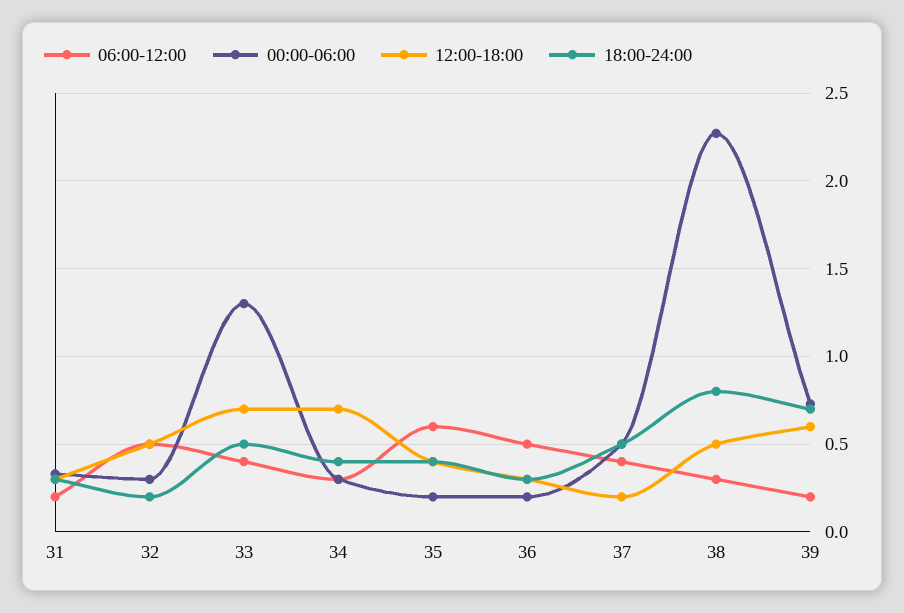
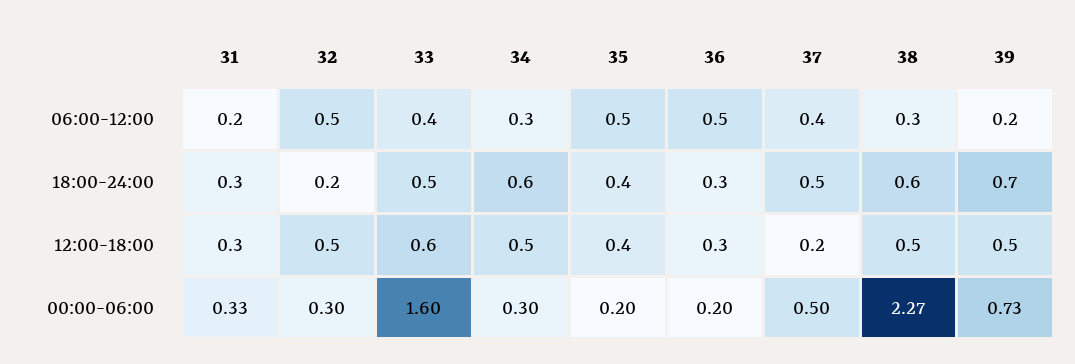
  {
    "06:00-12:00": {
      "31": 0.2,
      "32": 0.5,
      "33": 0.4,
      "34": 0.3,
-     "35": 0.6,
+     "35": 0.5,
      "36": 0.5,
      "37": 0.4,
      "38": 0.3,
      "39": 0.2
    },
    "00:00-06:00": {
      "31": 0.33,
      "32": 0.3,
-     "33": 1.3,
+     "33": 1.6,
      "34": 0.3,
      "35": 0.2,
      "36": 0.2,
      "37": 0.5,
      "38": 2.27,
      "39": 0.73
    },
    "12:00-18:00": {
      "31": 0.3,
      "32": 0.5,
-     "33": 0.7,
+     "33": 0.6,
-     "34": 0.7,
+     "34": 0.5,
      "35": 0.4,
      "36": 0.3,
      "37": 0.2,
      "38": 0.5,
-     "39": 0.6
+     "39": 0.5
    },
    "18:00-24:00": {
      "31": 0.3,
      "32": 0.2,
      "33": 0.5,
-     "34": 0.4,
+     "34": 0.6,
      "35": 0.4,
      "36": 0.3,
      "37": 0.5,
-     "38": 0.8,
+     "38": 0.6,
      "39": 0.7
    }
  }

